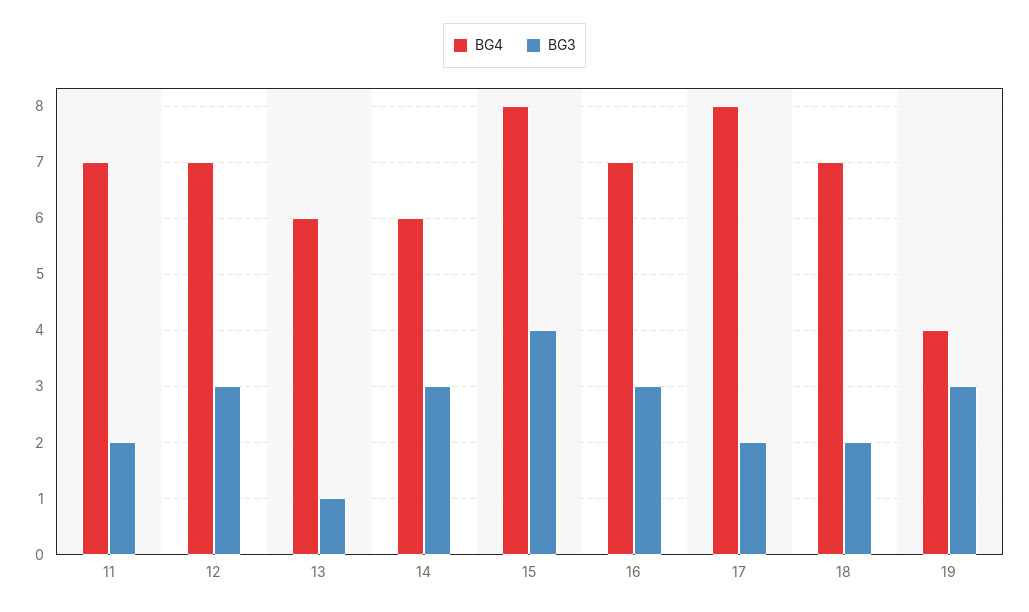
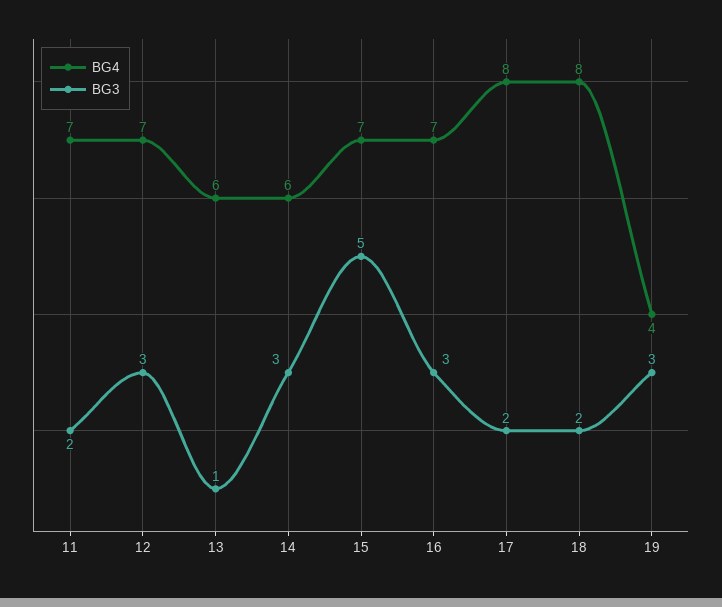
  {
    "BG4": {
      "11": 7,
      "12": 7,
      "13": 6,
      "14": 6,
-     "15": 8,
+     "15": 7,
      "16": 7,
      "17": 8,
-     "18": 7,
+     "18": 8,
      "19": 4
    },
    "BG3": {
      "11": 2,
      "12": 3,
      "13": 1,
      "14": 3,
-     "15": 4,
+     "15": 5,
      "16": 3,
      "17": 2,
      "18": 2,
      "19": 3
    }
  }

